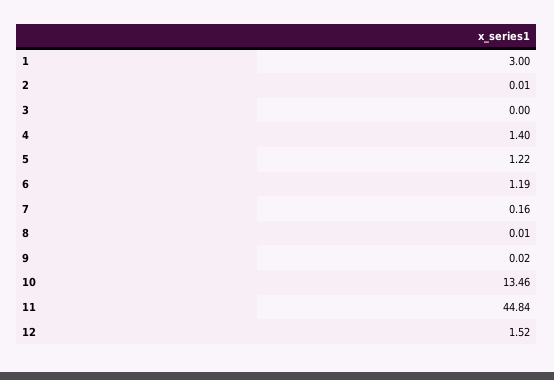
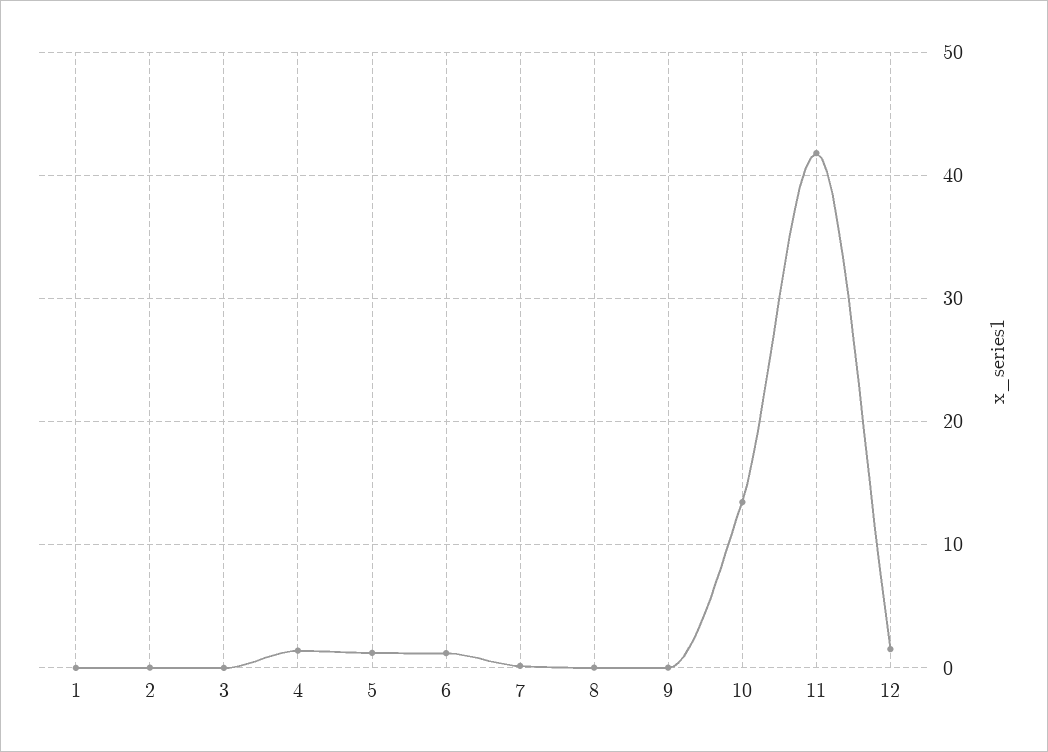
  {
-   "1": 3,
+   "1": 0,
    "2": 0.01,
    "3": 0,
    "4": 1.4,
    "5": 1.22,
    "6": 1.19,
    "7": 0.16,
    "8": 0.01,
    "9": 0.02,
    "10": 13.46,
-   "11": 44.84,
+   "11": 42,
    "12": 1.52
  }

